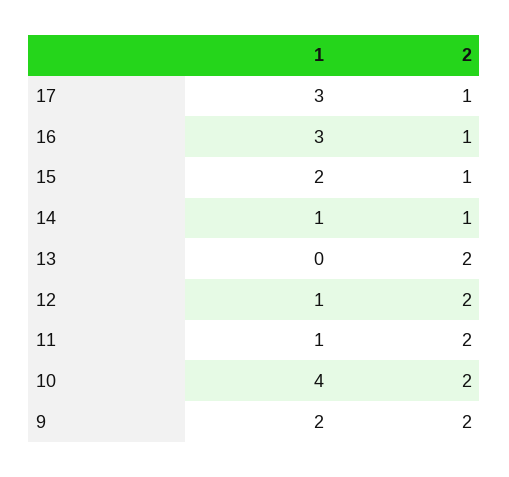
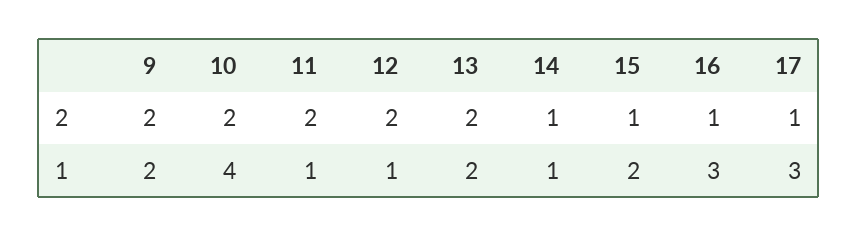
  {
    "1": {
      "17": 3,
      "16": 3,
      "15": 2,
      "14": 1,
-     "13": 0,
+     "13": 2,
      "12": 1,
      "11": 1,
      "10": 4,
      "9": 2
    },
    "2": {
      "17": 1,
      "16": 1,
      "15": 1,
      "14": 1,
      "13": 2,
      "12": 2,
      "11": 2,
      "10": 2,
      "9": 2
    }
  }

